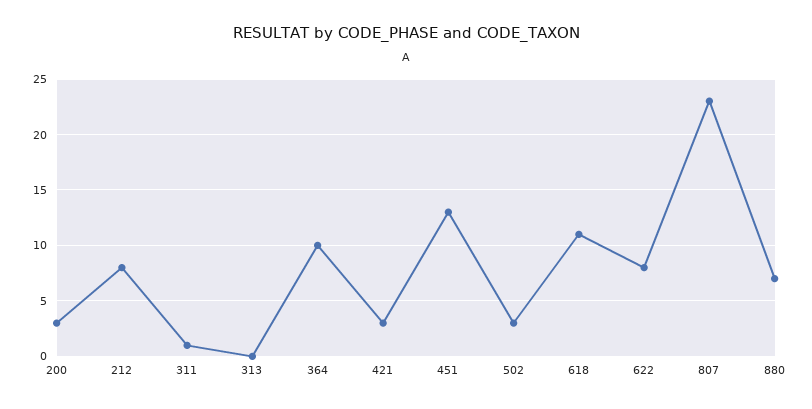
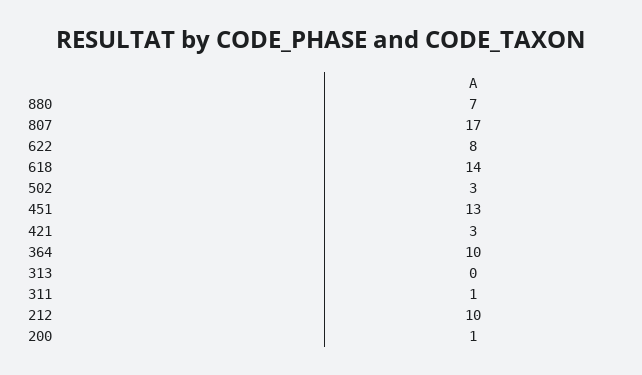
  {
-   "200": 3,
+   "200": 1,
-   "212": 8,
+   "212": 10,
    "311": 1,
    "313": 0,
    "364": 10,
    "421": 3,
    "451": 13,
    "502": 3,
-   "618": 11,
+   "618": 14,
    "622": 8,
-   "807": 23,
+   "807": 17,
    "880": 7
  }

